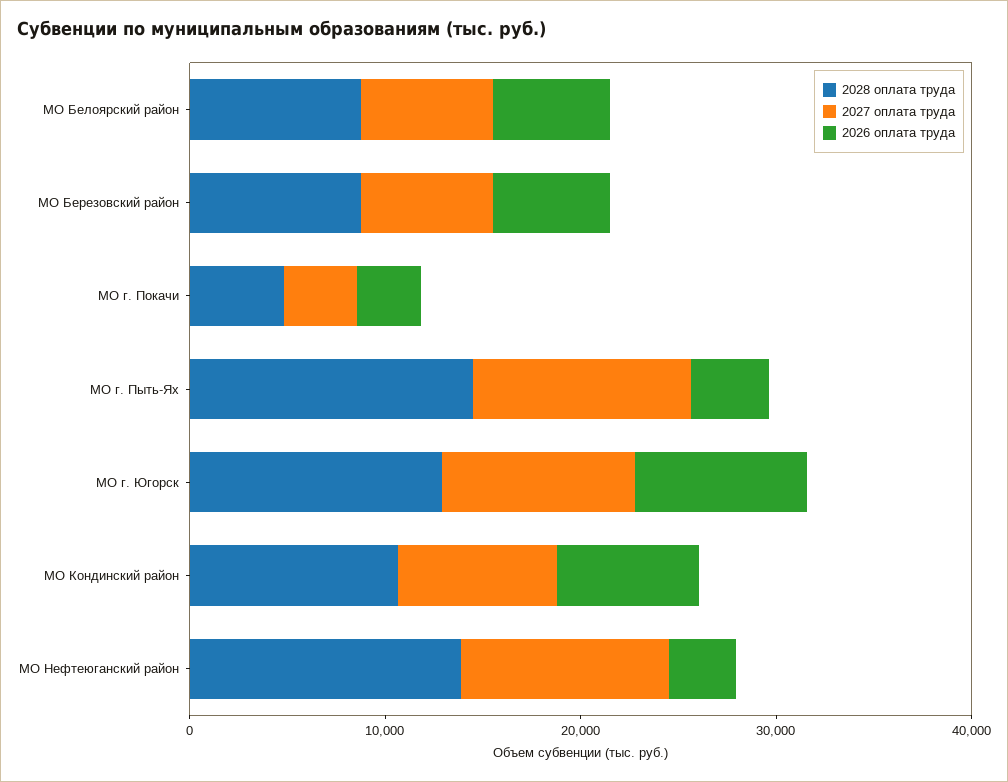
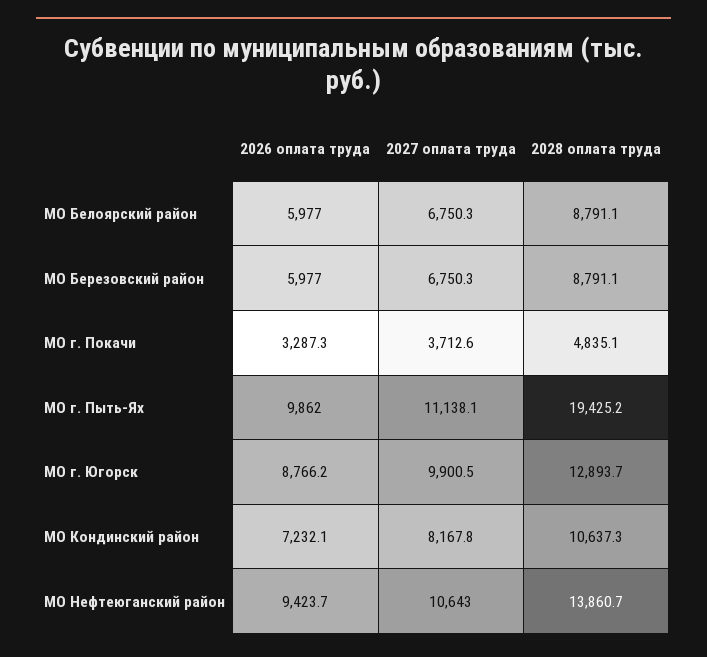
  {
    "2028 оплата труда": {
      "МО Белоярский район": 8791.1,
      "МО Березовский район": 8791.1,
      "МО г. Покачи": 4835.1,
-     "МО г. Пыть-Ях": 14000,
+     "МО г. Пыть-Ях": 19425.2,
      "МО г. Югорск": 12893.7,
      "МО Кондинский район": 10637.3,
      "МО Нефтеюганский район": 13860.7
    },
    "2027 оплата труда": {
      "МО Белоярский район": 6750.3,
      "МО Березовский район": 6750.3,
      "МО г. Покачи": 3712.6,
      "МО г. Пыть-Ях": 11138.1,
      "МО г. Югорск": 9900.5,
      "МО Кондинский район": 8167.8,
      "МО Нефтеюганский район": 10643
    },
    "2026 оплата труда": {
      "МО Белоярский район": 5977,
      "МО Березовский район": 5977,
      "МО г. Покачи": 3287.3,
-     "МО г. Пыть-Ях": 4000,
+     "МО г. Пыть-Ях": 9862,
      "МО г. Югорск": 8766.2,
      "МО Кондинский район": 7232.1,
-     "МО Нефтеюганский район": 4000
+     "МО Нефтеюганский район": 9423.7
    }
  }

